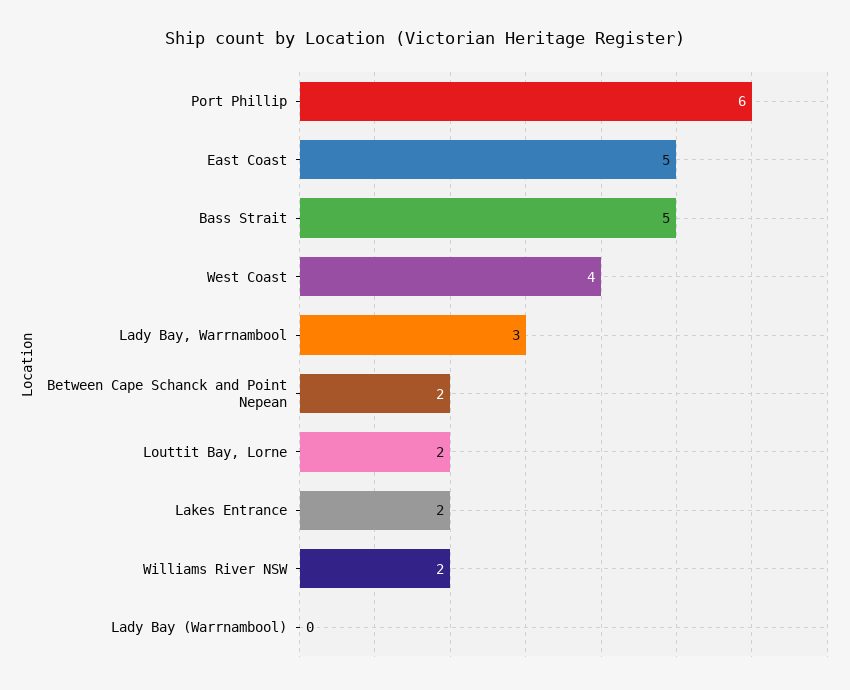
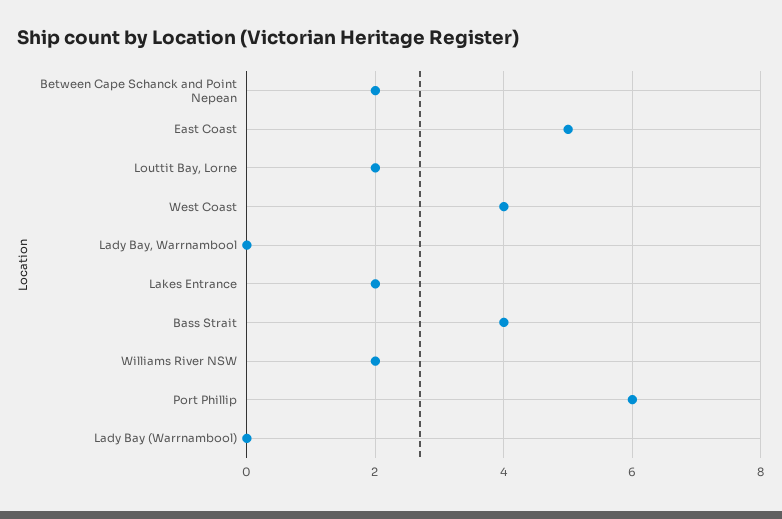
  {
    "Port Phillip": 6,
    "East Coast": 5,
-   "Bass Strait": 5,
+   "Bass Strait": 4,
    "West Coast": 4,
-   "Lady Bay, Warrnambool": 3,
+   "Lady Bay, Warrnambool": 0,
    "Between Cape Schanck and Point Nepean": 2,
    "Louttit Bay, Lorne": 2,
    "Lakes Entrance": 2,
    "Williams River NSW": 2,
    "Lady Bay (Warrnambool)": 0
  }

